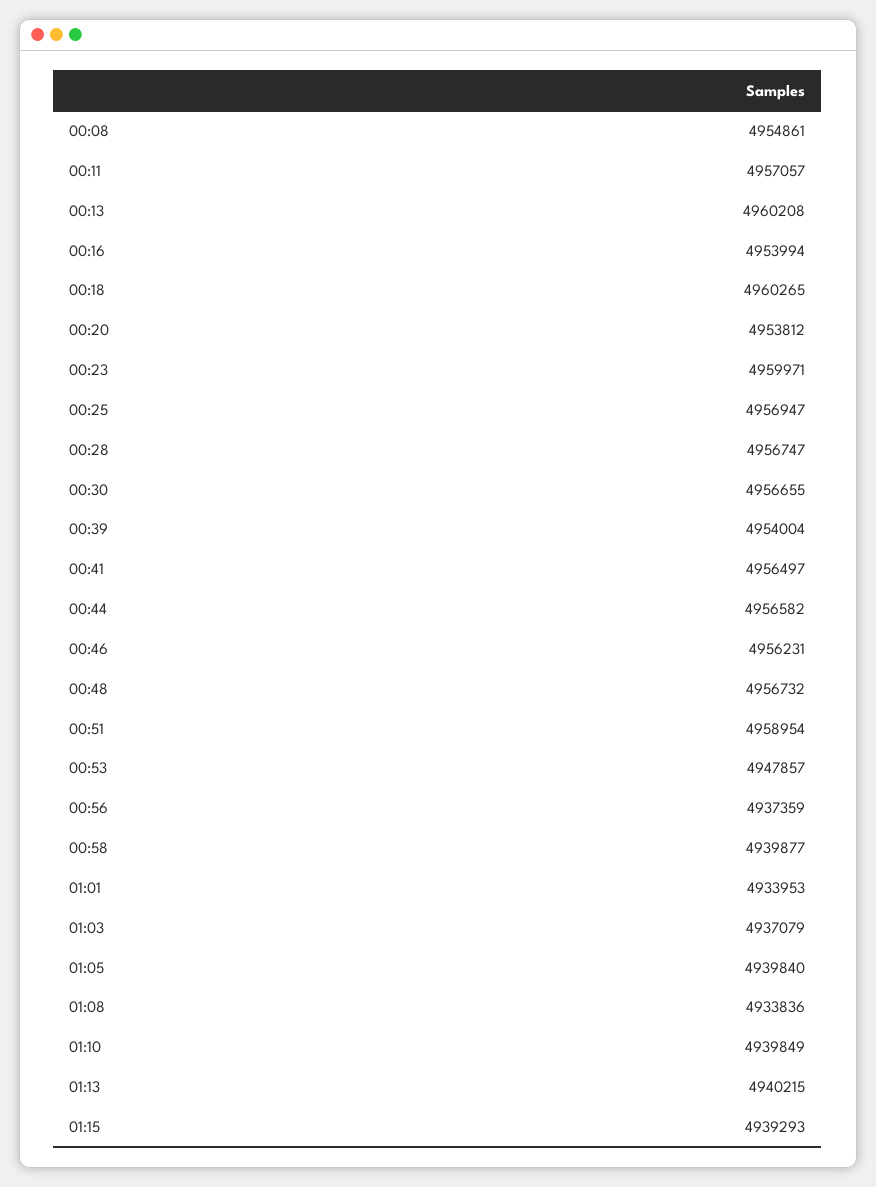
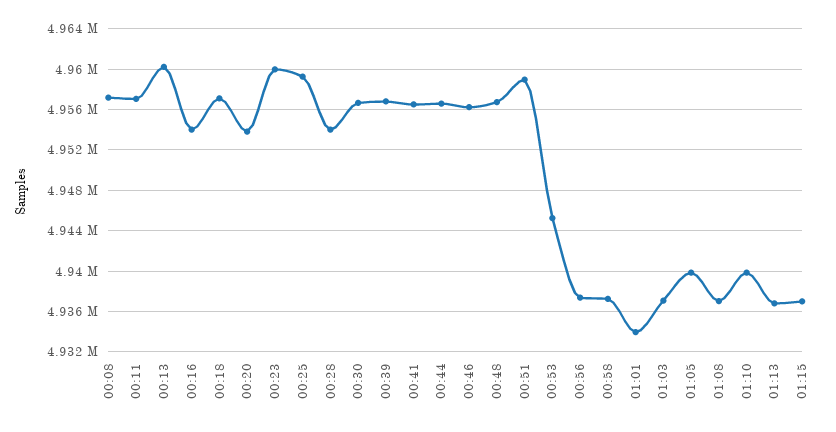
  {
-   "00:08": 4954861,
+   "00:08": 4957000,
    "00:11": 4957057,
    "00:13": 4960208,
    "00:16": 4953994,
-   "00:18": 4960265,
+   "00:18": 4957000,
    "00:20": 4953812,
    "00:23": 4959971,
-   "00:25": 4956947,
+   "00:25": 4959000,
-   "00:28": 4956747,
+   "00:28": 4954000,
    "00:30": 4956655,
-   "00:39": 4954004,
+   "00:39": 4957000,
    "00:41": 4956497,
    "00:44": 4956582,
    "00:46": 4956231,
    "00:48": 4956732,
    "00:51": 4958954,
-   "00:53": 4947857,
+   "00:53": 4945000,
    "00:56": 4937359,
-   "00:58": 4939877,
+   "00:58": 4937000,
    "01:01": 4933953,
    "01:03": 4937079,
    "01:05": 4939840,
-   "01:08": 4933836,
+   "01:08": 4937000,
    "01:10": 4939849,
-   "01:13": 4940215,
+   "01:13": 4937000,
-   "01:15": 4939293
+   "01:15": 4937000
  }

